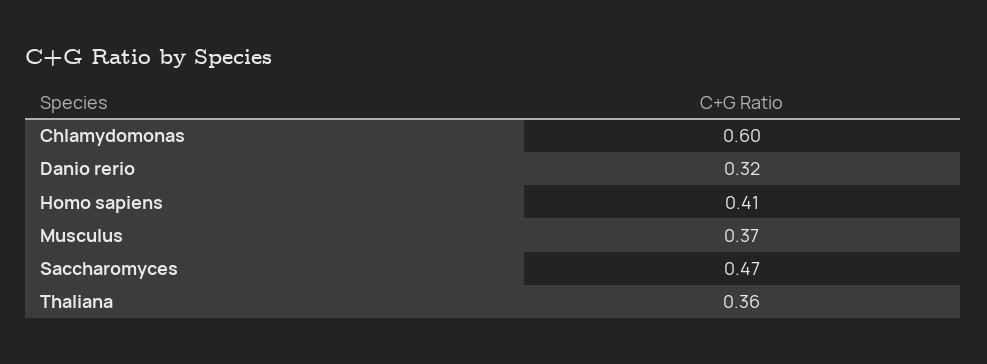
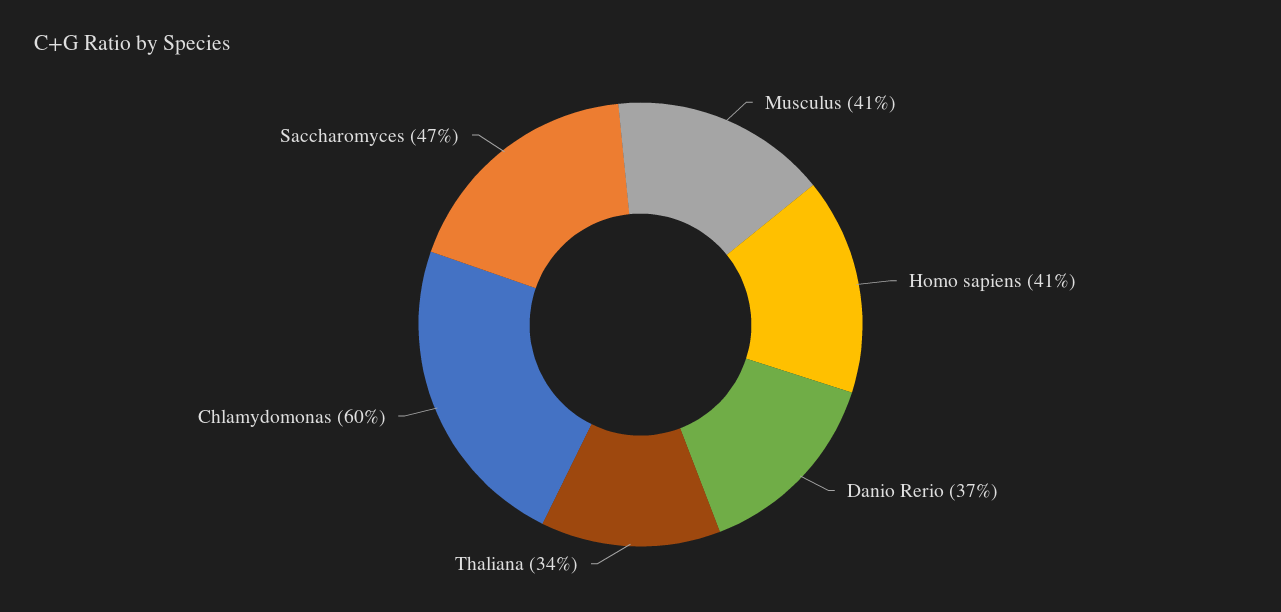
  {
    "Chlamydomonas": 0.6,
-   "Danio rerio": 0.32,
+   "Danio rerio": 0.37,
    "Homo sapiens": 0.41,
-   "Musculus": 0.37,
+   "Musculus": 0.41,
    "Saccharomyces": 0.47,
-   "Thaliana": 0.36
+   "Thaliana": 0.34
  }

